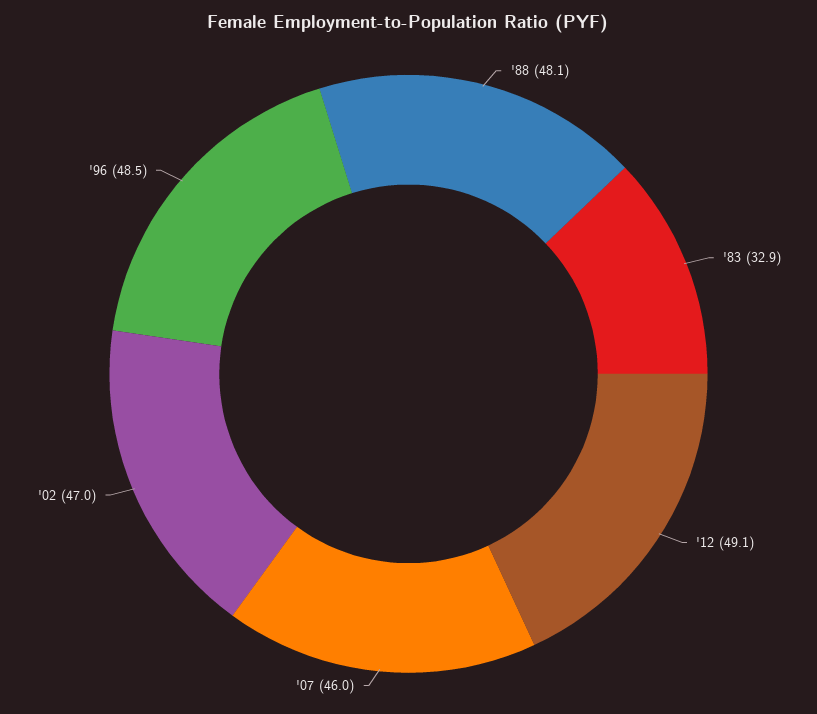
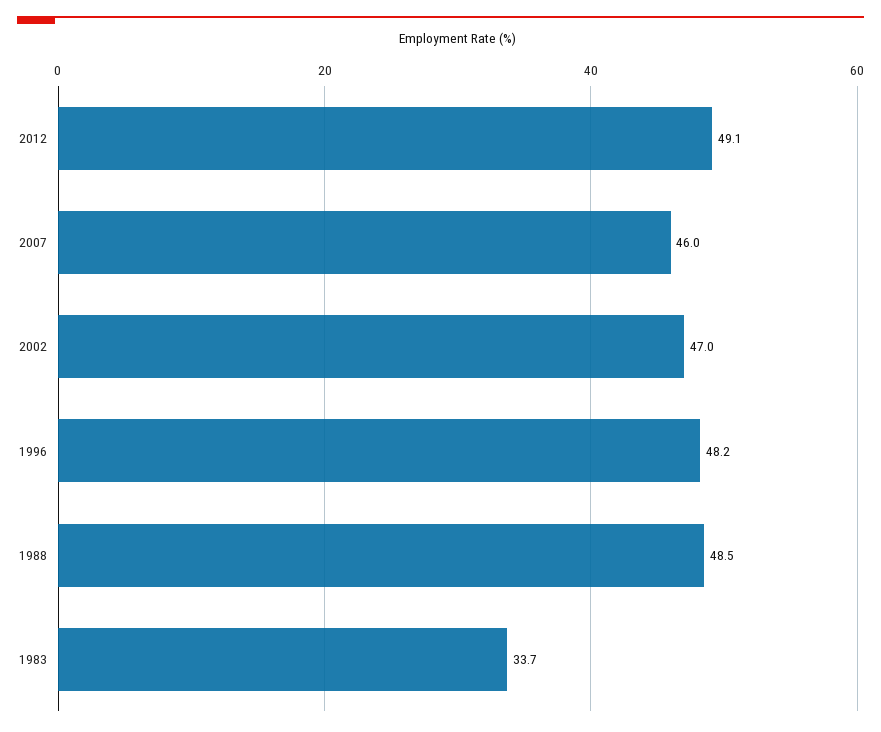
  {
-   "'88": 48.1,
+   "'88": 48.5,
-   "'83": 32.9,
+   "'83": 33.7,
    "'12": 49.1,
    "'07": 46,
    "'02": 47,
-   "'96": 48.5
+   "'96": 48.2
  }

